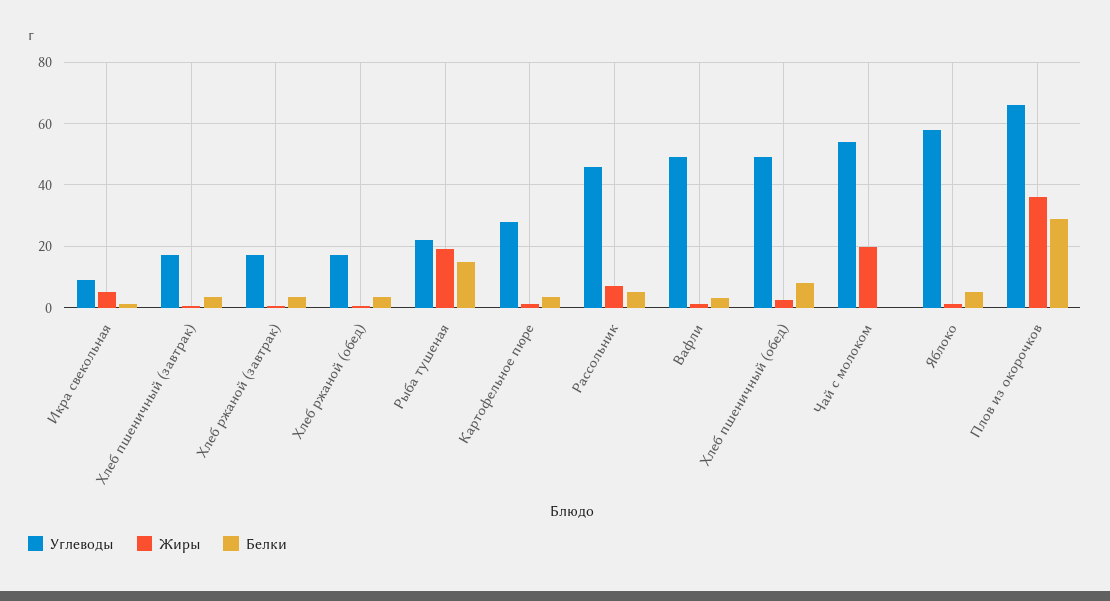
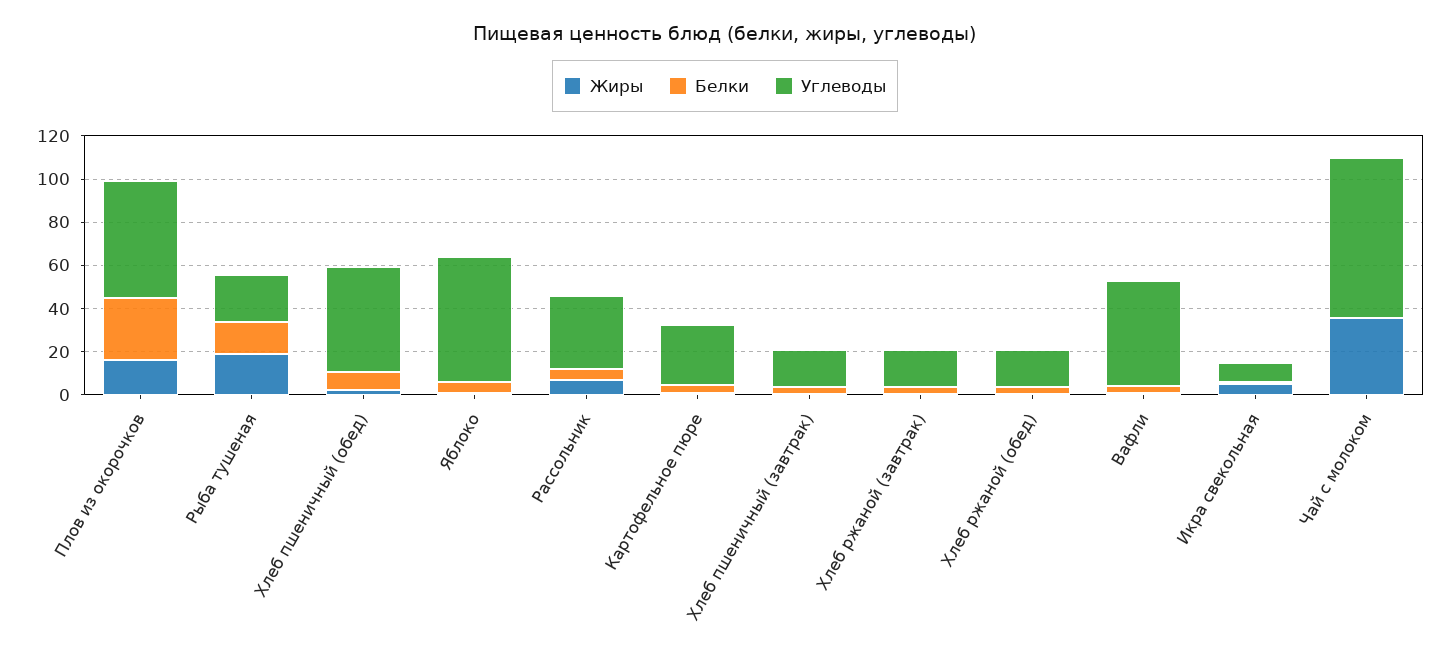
  {
    "Углеводы": {
      "Икра свекольная": 10,
      "Хлеб пшеничный (завтрак)": 18,
      "Хлеб ржаной (завтрак)": 18,
      "Хлеб ржаной (обед)": 18,
      "Рыба тушеная": 22,
      "Картофельное пюре": 28,
-     "Рассольник": 46,
+     "Рассольник": 35,
      "Вафли": 50,
      "Хлеб пшеничный (обед)": 50,
-     "Чай с молоком": 54,
+     "Чай с молоком": 75,
      "Яблоко": 58,
-     "Плов из окорочков": 66
+     "Плов из окорочков": 55
    },
    "Жиры": {
      "Икра свекольная": 6,
      "Хлеб пшеничный (завтрак)": 0,
      "Хлеб ржаной (завтрак)": 0,
      "Хлеб ржаной (обед)": 0,
      "Рыба тушеная": 20,
      "Картофельное пюре": 2,
      "Рассольник": 8,
      "Вафли": 2,
      "Хлеб пшеничный (обед)": 2,
-     "Чай с молоком": 20,
+     "Чай с молоком": 35,
      "Яблоко": 2,
-     "Плов из окорочков": 36
+     "Плов из окорочков": 15
    },
    "Белки": {
      "Икра свекольная": 2,
      "Хлеб пшеничный (завтрак)": 4,
      "Хлеб ржаной (завтрак)": 4,
      "Хлеб ржаной (обед)": 4,
      "Рыба тушеная": 14,
      "Картофельное пюре": 4,
      "Рассольник": 6,
      "Вафли": 4,
      "Хлеб пшеничный (обед)": 8,
      "Чай с молоком": 0,
      "Яблоко": 6,
      "Плов из окорочков": 30
    }
  }

